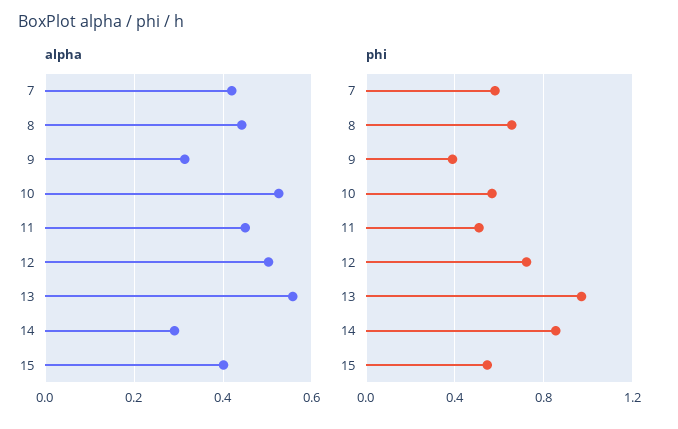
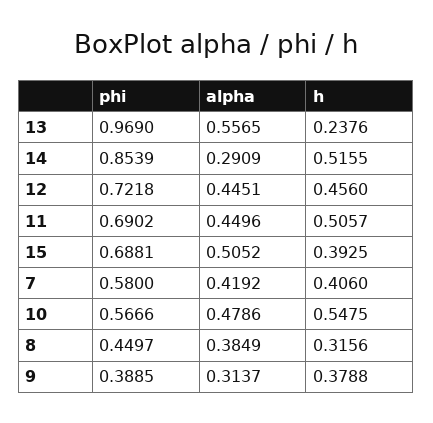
  {
    "alpha": {
      "7": 0.4192,
-     "8": 0.44,
+     "8": 0.3849,
      "9": 0.3137,
-     "10": 0.52,
+     "10": 0.4786,
      "11": 0.4496,
-     "12": 0.5,
+     "12": 0.4451,
      "13": 0.5565,
      "14": 0.2909,
-     "15": 0.4
+     "15": 0.5052
    },
    "phi": {
      "7": 0.58,
-     "8": 0.65,
+     "8": 0.4497,
      "9": 0.3885,
      "10": 0.5666,
-     "11": 0.5,
+     "11": 0.6902,
      "12": 0.7218,
      "13": 0.969,
      "14": 0.8539,
-     "15": 0.55
+     "15": 0.6881
-   }
+   },
+   "h": {
+     "13": 0.2376,
+     "14": 0.5155,
+     "12": 0.456,
+     "11": 0.5057,
+     "15": 0.3925,
+     "7": 0.406,
+     "10": 0.5475,
+     "8": 0.3156,
+     "9": 0.3788
+   }
  }

